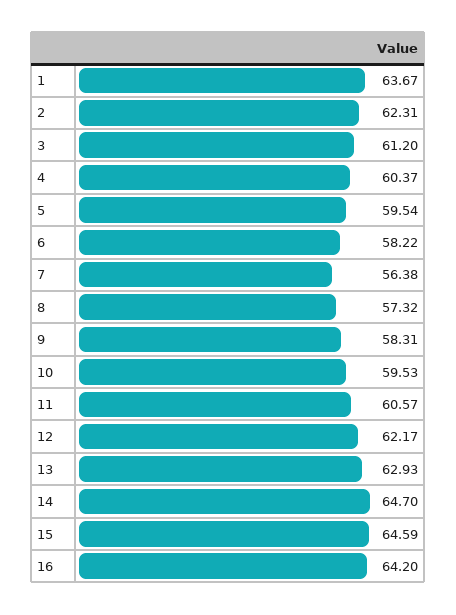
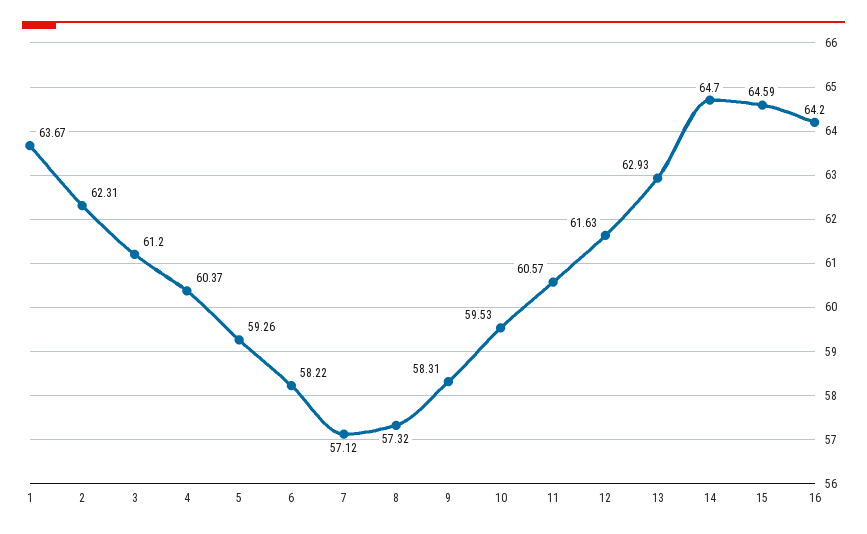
  {
    "1": 63.67,
    "2": 62.31,
    "3": 61.2,
    "4": 60.37,
-   "5": 59.54,
+   "5": 59.26,
    "6": 58.22,
-   "7": 56.38,
+   "7": 57.12,
    "8": 57.32,
    "9": 58.31,
    "10": 59.53,
    "11": 60.57,
-   "12": 62.17,
+   "12": 61.63,
    "13": 62.93,
    "14": 64.7,
    "15": 64.59,
    "16": 64.2
  }

